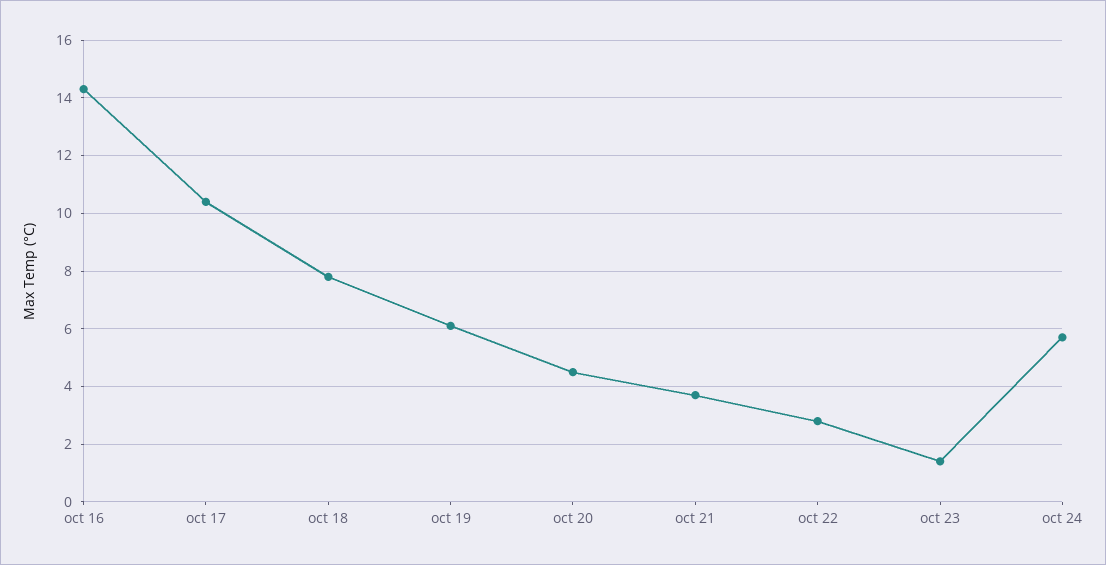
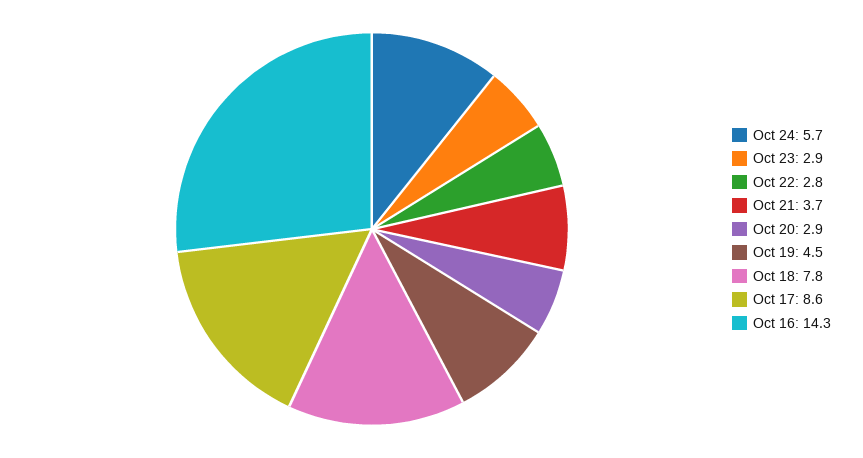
  {
    "oct 16": 14.3,
-   "oct 17": 10.5,
+   "oct 17": 8.6,
    "oct 18": 7.8,
-   "oct 19": 6,
+   "oct 19": 4.5,
-   "oct 20": 4.5,
+   "oct 20": 2.9,
    "oct 21": 3.7,
    "oct 22": 2.8,
-   "oct 23": 1.5,
+   "oct 23": 2.9,
    "oct 24": 5.7
  }

